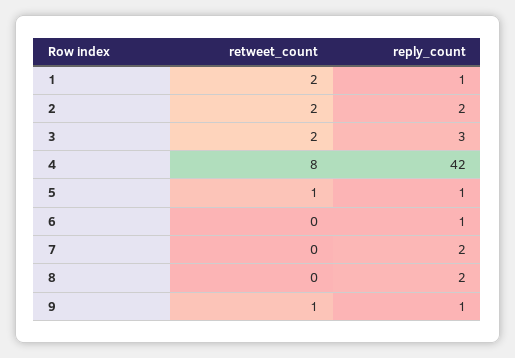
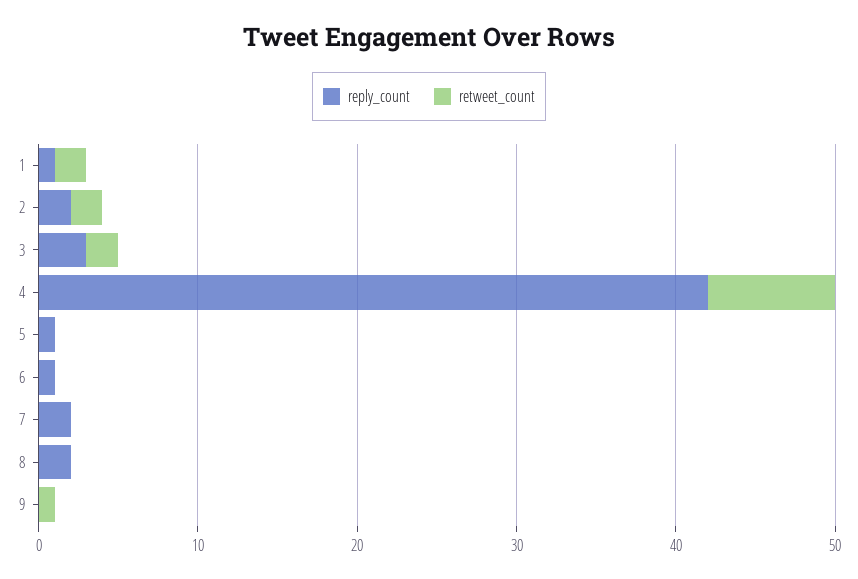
  {
    "retweet_count": {
      "1": 2,
      "2": 2,
      "3": 2,
      "4": 8,
-     "5": 1,
+     "5": 0,
      "6": 0,
      "7": 0,
      "8": 0,
      "9": 1
    },
    "reply_count": {
      "1": 1,
      "2": 2,
      "3": 3,
      "4": 42,
      "5": 1,
      "6": 1,
      "7": 2,
      "8": 2,
-     "9": 1
+     "9": 0
    }
  }

